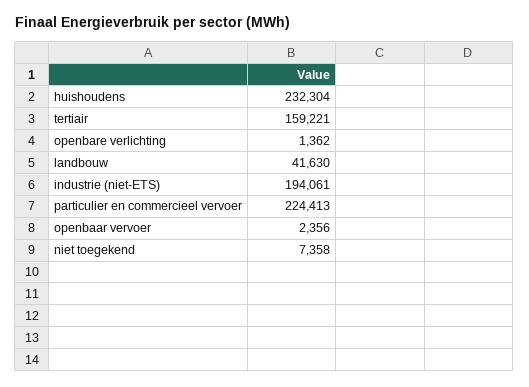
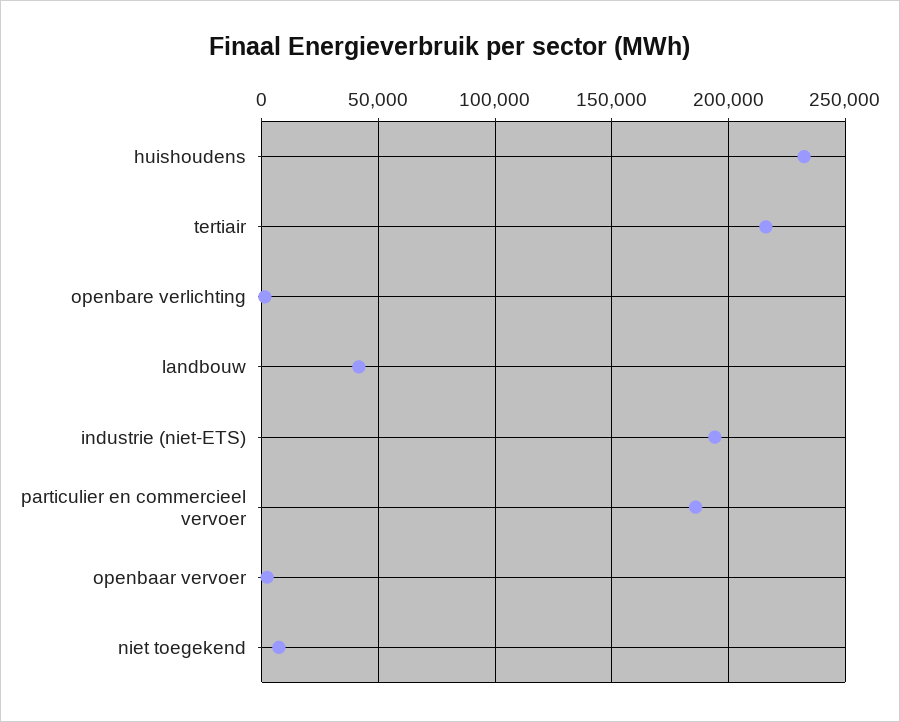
  {
    "huishoudens": 232304,
-   "tertiair": 159221,
+   "tertiair": 215000,
    "openbare verlichting": 1362,
    "landbouw": 41630,
    "industrie (niet-ETS)": 194061,
-   "particulier en commercieel vervoer": 224413,
+   "particulier en commercieel vervoer": 185000,
    "openbaar vervoer": 2356,
    "niet toegekend": 7358
  }

